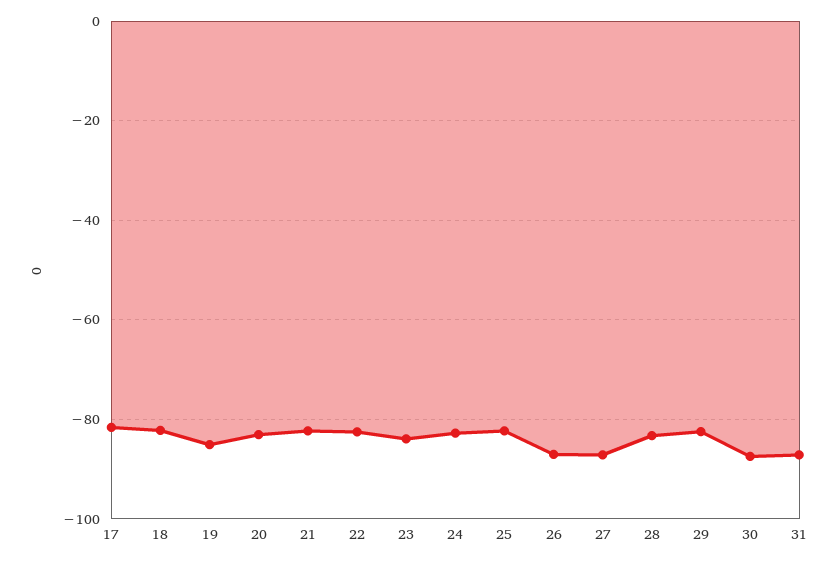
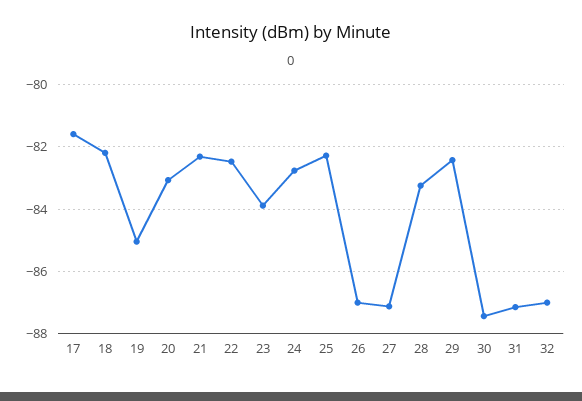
  {
    "17": -81.6,
    "18": -82.2,
    "19": -85,
    "20": -83,
    "21": -82.4,
    "22": -82.4,
    "23": -83.8,
    "24": -82.8,
    "25": -82.2,
    "26": -87,
    "27": -87.2,
    "28": -83.2,
    "29": -82.4,
    "30": -87.4,
-   "31": -87.2
+   "31": -87.2,
+   "32": -87
  }

